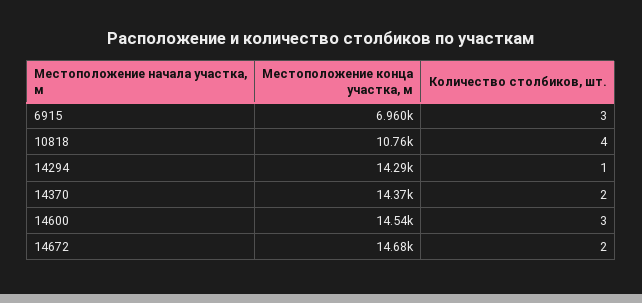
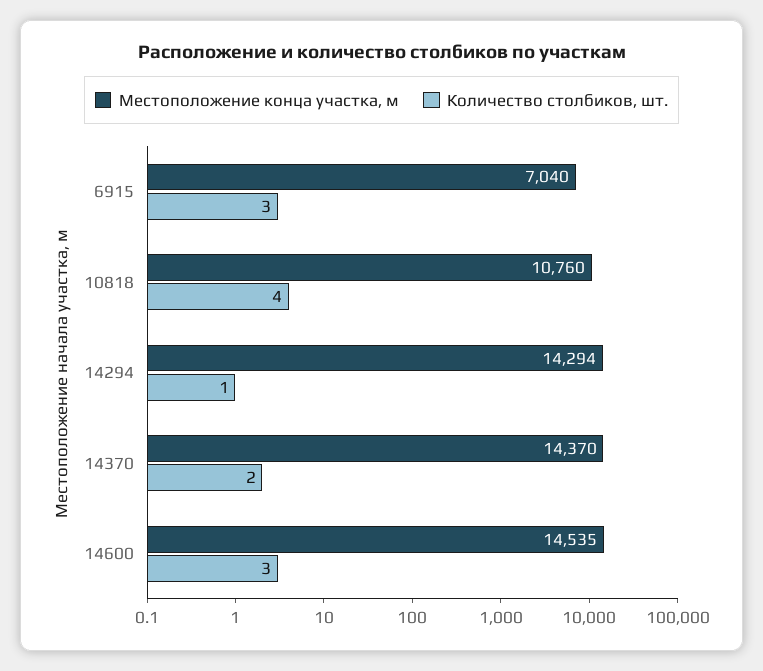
  {
    "Местоположение конца участка, м": {
-     "6915": 6960,
+     "6915": 7040,
      "10818": 10760,
      "14294": 14294,
      "14370": 14370,
-     "14600": 14535,
+     "14600": 14535
-     "14672": 14680
    },
    "Количество столбиков, шт.": {
      "6915": 3,
      "10818": 4,
      "14294": 1,
      "14370": 2,
-     "14600": 3,
+     "14600": 3
-     "14672": 2
    }
  }

